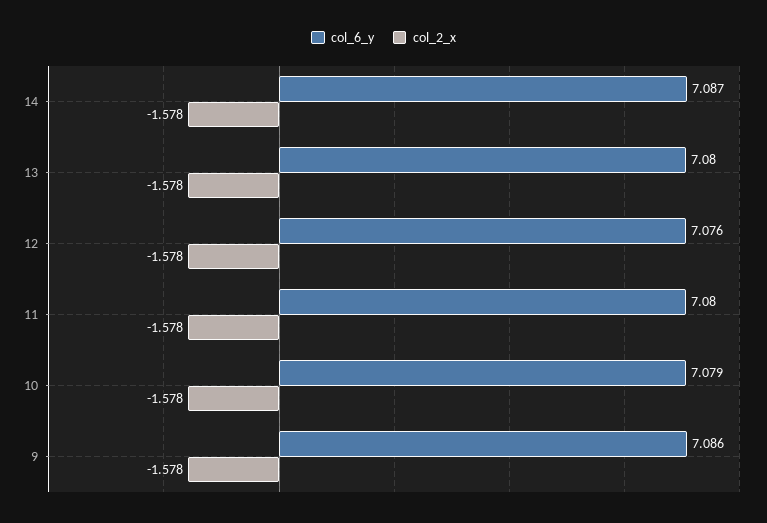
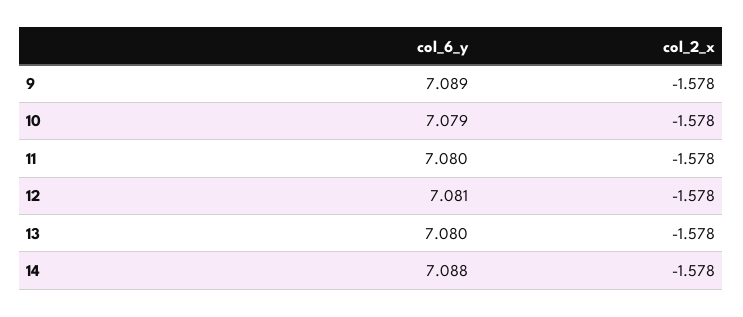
  {
    "col_6_y": {
-     "14": 7.087,
+     "14": 7.088,
      "13": 7.08,
-     "12": 7.076,
+     "12": 7.081,
      "11": 7.08,
      "10": 7.079,
-     "9": 7.086
+     "9": 7.089
    },
    "col_2_x": {
      "14": -1.578,
      "13": -1.578,
      "12": -1.578,
      "11": -1.578,
      "10": -1.578,
      "9": -1.578
    }
  }

